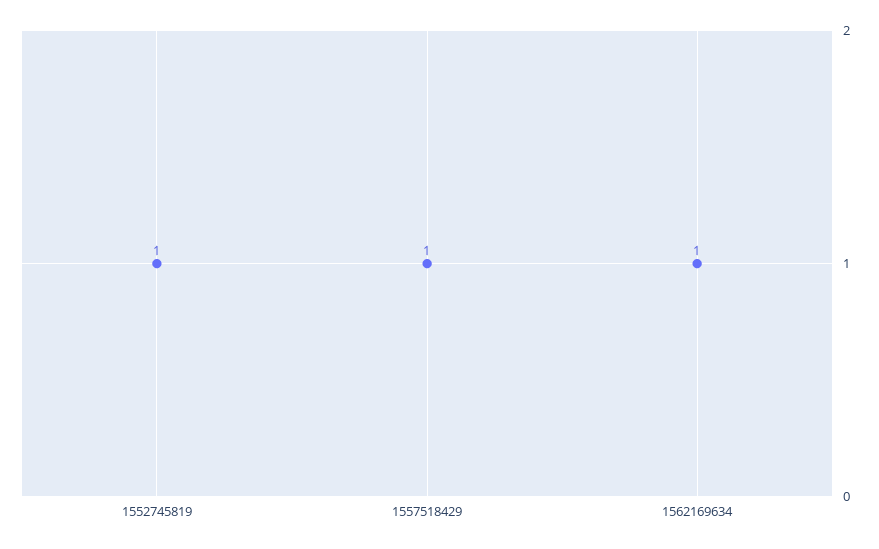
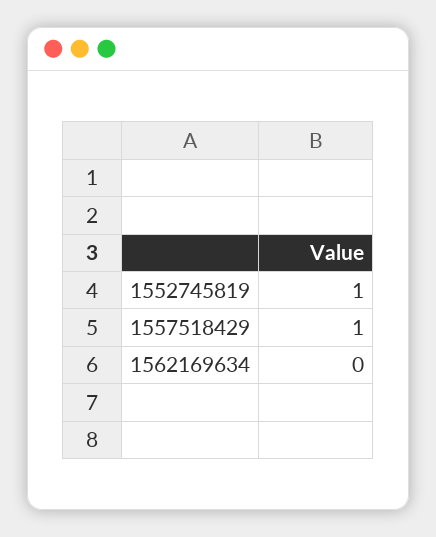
  {
    "1552745819": 1,
    "1557518429": 1,
-   "1562169634": 1
+   "1562169634": 0
  }

